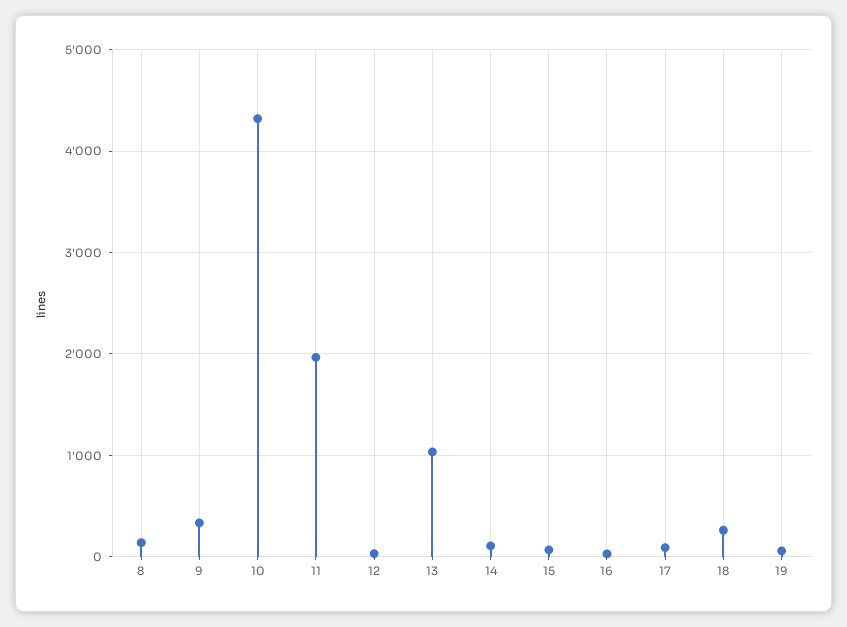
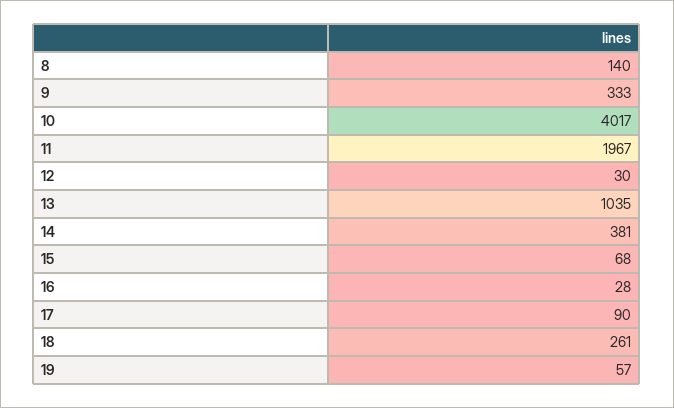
  {
    "8": 140,
    "9": 333,
-   "10": 4300,
+   "10": 4017,
    "11": 1967,
    "12": 30,
    "13": 1035,
-   "14": 100,
+   "14": 381,
    "15": 68,
    "16": 28,
    "17": 90,
    "18": 261,
    "19": 57
  }

